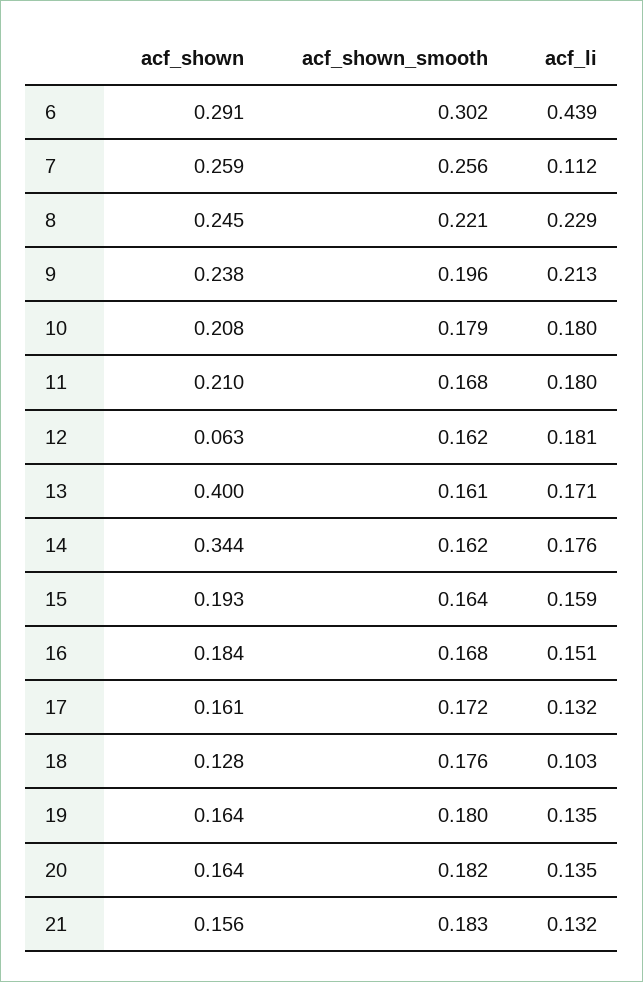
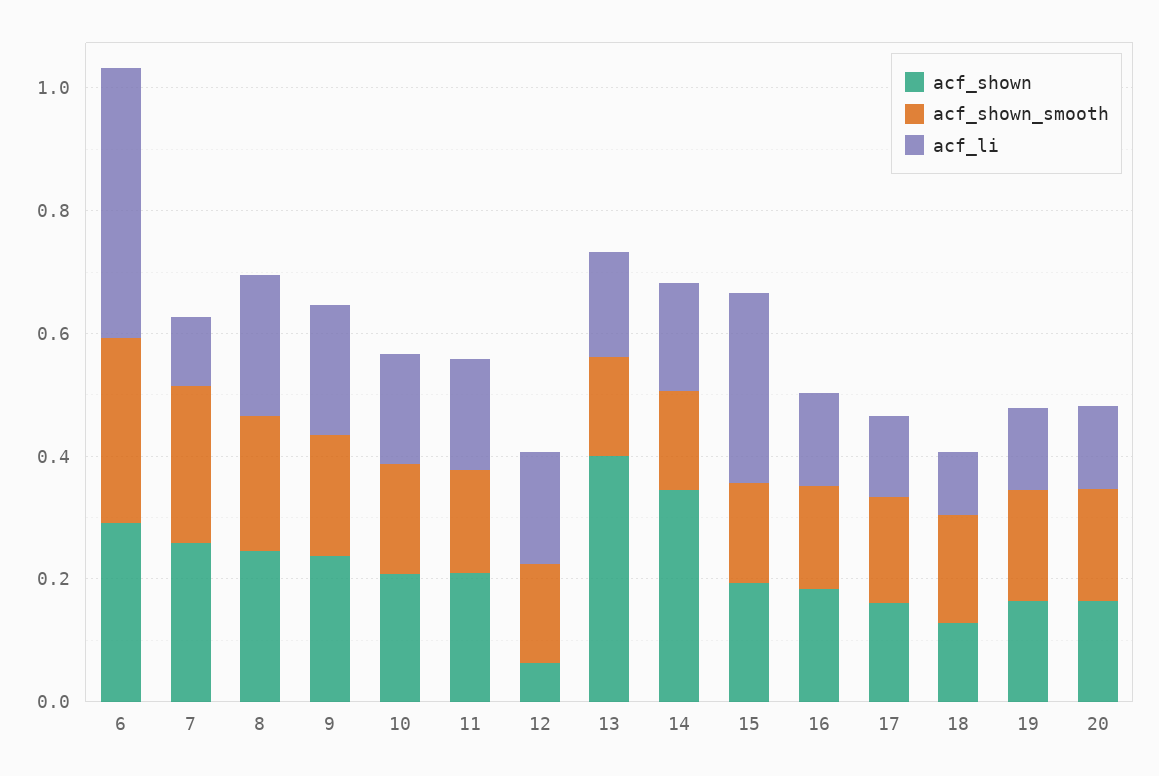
  {
    "acf_shown": {
      "6": 0.291,
      "7": 0.259,
      "8": 0.245,
      "9": 0.238,
      "10": 0.208,
      "11": 0.21,
      "12": 0.063,
      "13": 0.4,
      "14": 0.344,
      "15": 0.193,
      "16": 0.184,
      "17": 0.161,
      "18": 0.128,
      "19": 0.164,
-     "20": 0.164,
+     "20": 0.164
-     "21": 0.156
    },
    "acf_shown_smooth": {
      "6": 0.302,
      "7": 0.256,
      "8": 0.221,
      "9": 0.196,
      "10": 0.179,
      "11": 0.168,
      "12": 0.162,
      "13": 0.161,
      "14": 0.162,
      "15": 0.164,
      "16": 0.168,
      "17": 0.172,
      "18": 0.176,
      "19": 0.18,
-     "20": 0.182,
+     "20": 0.182
-     "21": 0.183
    },
    "acf_li": {
      "6": 0.439,
      "7": 0.112,
      "8": 0.229,
      "9": 0.213,
      "10": 0.18,
      "11": 0.18,
      "12": 0.181,
      "13": 0.171,
      "14": 0.176,
-     "15": 0.159,
+     "15": 0.3,
      "16": 0.151,
      "17": 0.132,
      "18": 0.103,
      "19": 0.135,
-     "20": 0.135,
+     "20": 0.135
-     "21": 0.132
    }
  }

